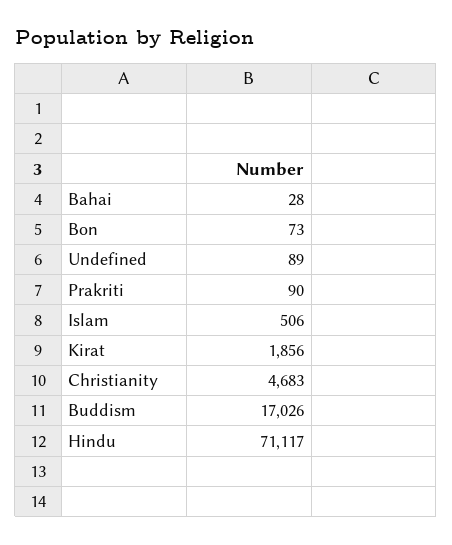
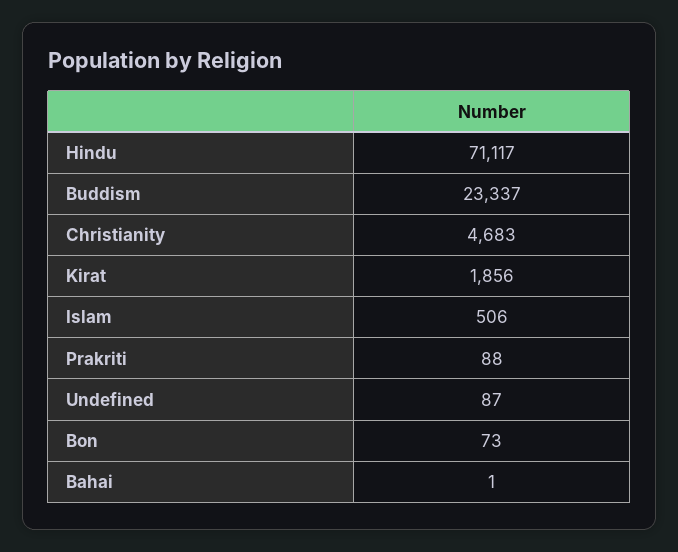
  {
-   "Bahai": 28,
+   "Bahai": 1,
    "Bon": 73,
-   "Undefined": 89,
+   "Undefined": 87,
-   "Prakriti": 90,
+   "Prakriti": 88,
    "Islam": 506,
    "Kirat": 1856,
    "Christianity": 4683,
-   "Buddism": 17026,
+   "Buddism": 23337,
    "Hindu": 71117
  }

